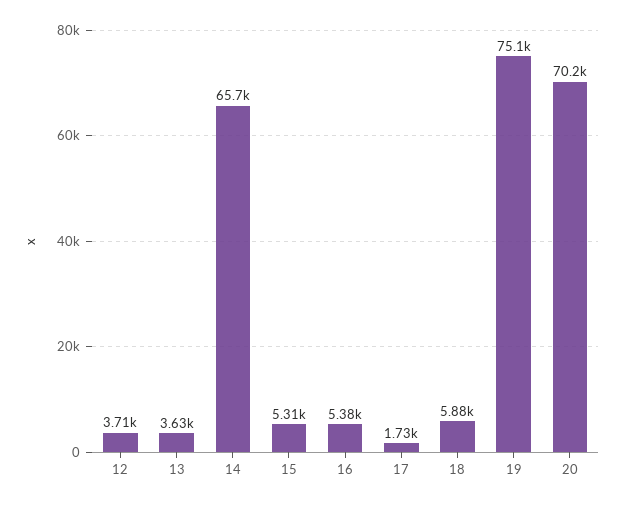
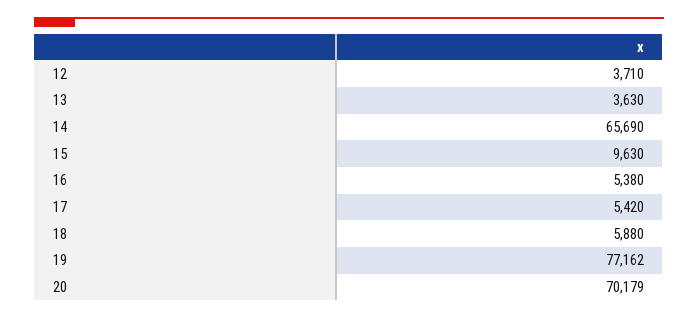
  {
    "12": 3710,
    "13": 3630,
    "14": 65690,
-   "15": 5310,
+   "15": 9630,
    "16": 5380,
-   "17": 1730,
+   "17": 5420,
    "18": 5880,
-   "19": 75100,
+   "19": 77162,
    "20": 70179
  }

